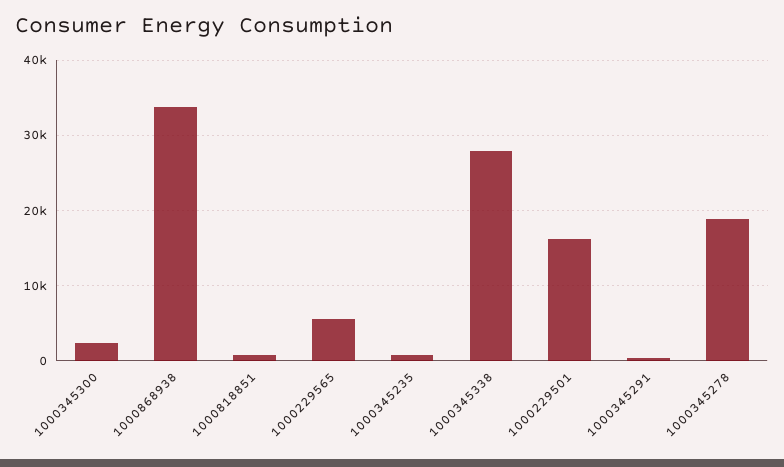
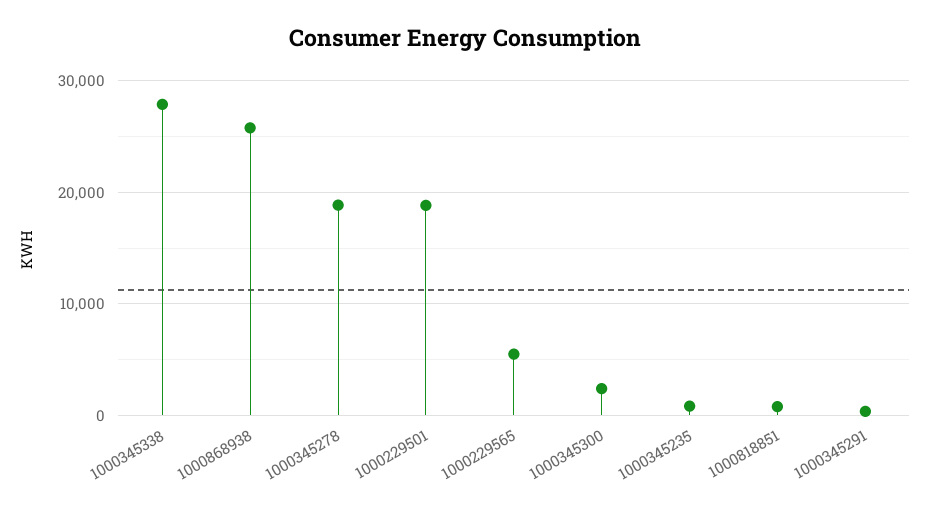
  {
    "1000345300": 2000,
-   "1000868938": 34000,
+   "1000868938": 26000,
    "1000818851": 1000,
    "1000229565": 5000,
    "1000345235": 1000,
    "1000345338": 28000,
-   "1000229501": 16000,
+   "1000229501": 19000,
    "1000345291": 0,
    "1000345278": 19000
  }

